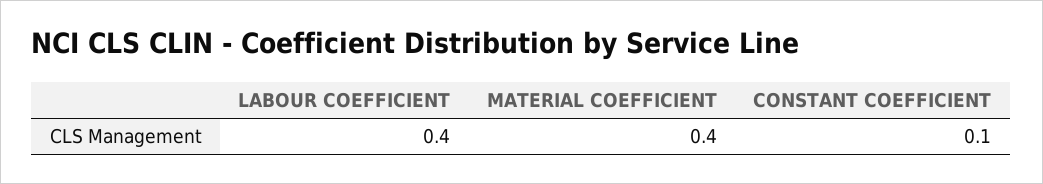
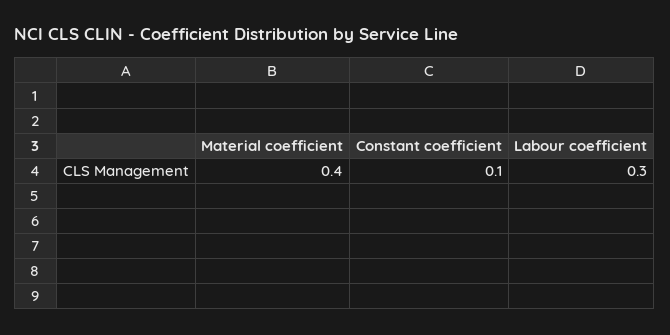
  {
-   "LABOUR COEFFICIENT": 0.4,
+   "LABOUR COEFFICIENT": 0.3,
    "MATERIAL COEFFICIENT": 0.4,
    "CONSTANT COEFFICIENT": 0.1
  }

